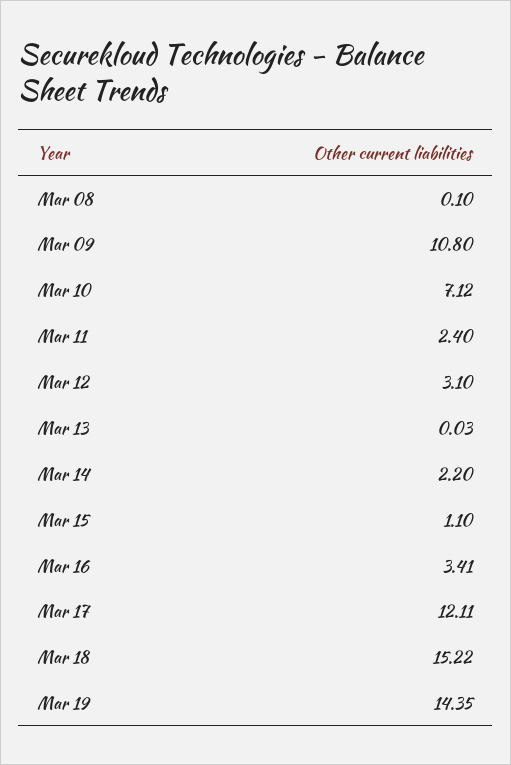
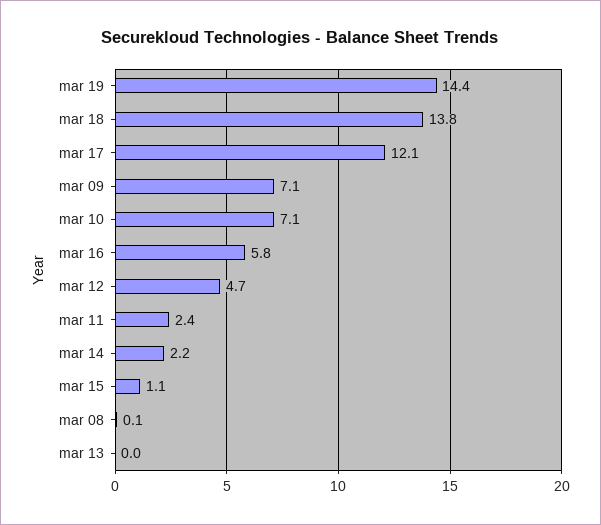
  {
    "Mar 08": 0.1,
-   "Mar 09": 10.8,
+   "Mar 09": 7.1,
    "Mar 10": 7.12,
    "Mar 11": 2.4,
-   "Mar 12": 3.1,
+   "Mar 12": 4.7,
    "Mar 13": 0.03,
    "Mar 14": 2.2,
    "Mar 15": 1.1,
-   "Mar 16": 3.41,
+   "Mar 16": 5.8,
    "Mar 17": 12.11,
-   "Mar 18": 15.22,
+   "Mar 18": 13.8,
    "Mar 19": 14.35
  }

